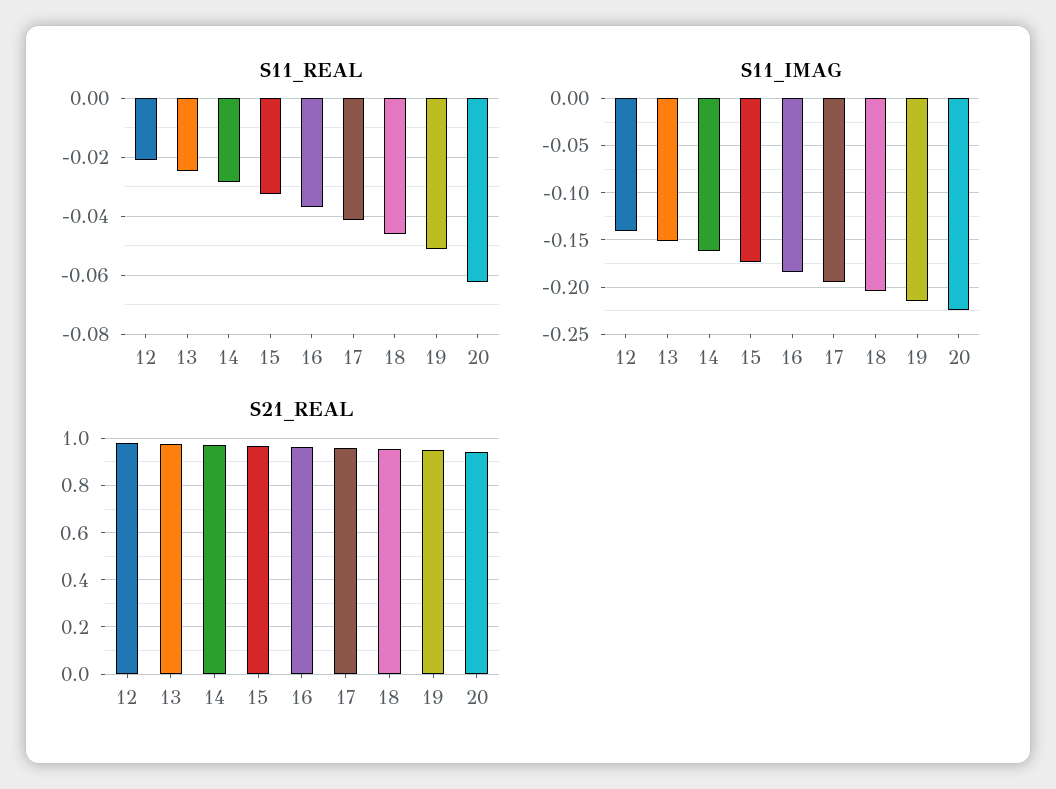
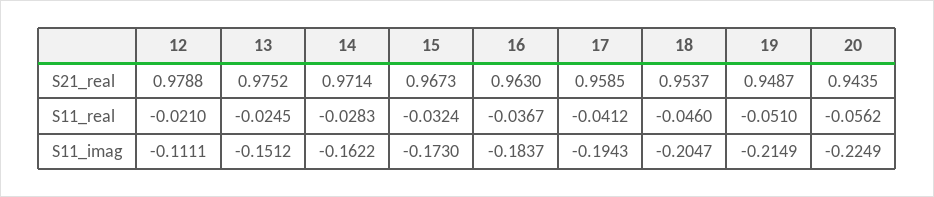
  {
    "S11_REAL": {
      "12": -0.021,
      "13": -0.0245,
      "14": -0.0283,
      "15": -0.0324,
      "16": -0.0367,
      "17": -0.0412,
      "18": -0.046,
      "19": -0.051,
-     "20": -0.0625
+     "20": -0.0562
    },
    "S11_IMAG": {
-     "12": -0.14,
+     "12": -0.1111,
      "13": -0.1512,
      "14": -0.1622,
      "15": -0.173,
      "16": -0.1837,
      "17": -0.1943,
      "18": -0.2047,
      "19": -0.2149,
      "20": -0.2249
    },
    "S21_REAL": {
      "12": 0.9788,
      "13": 0.9752,
      "14": 0.9714,
      "15": 0.9673,
      "16": 0.963,
      "17": 0.9585,
      "18": 0.9537,
      "19": 0.9487,
      "20": 0.9435
    }
  }

